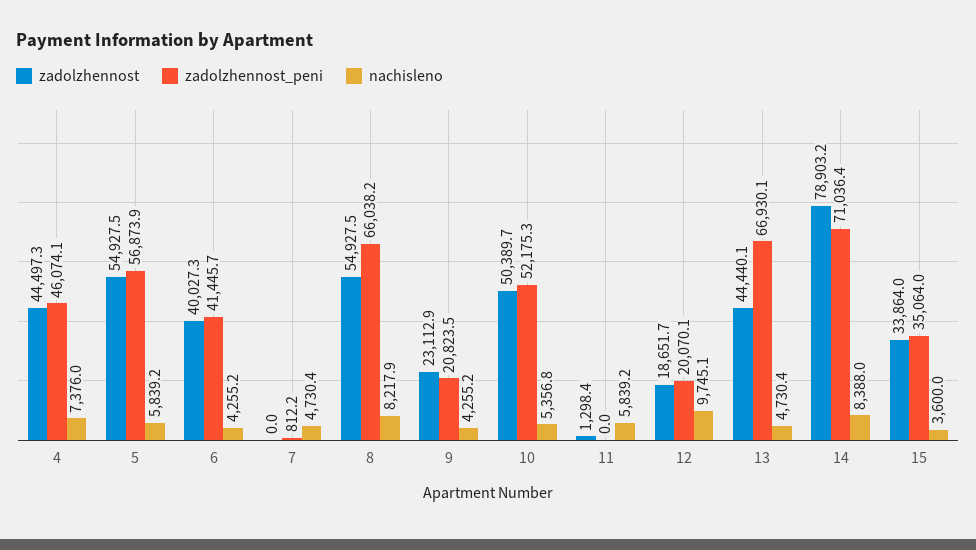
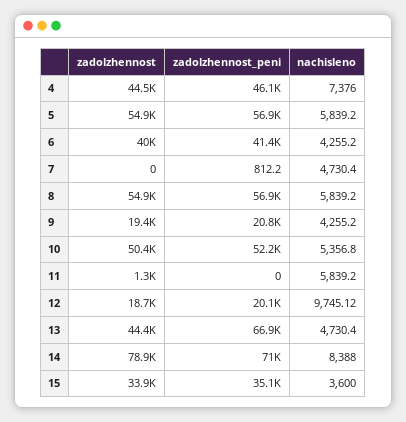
  {
    "zadolzhennost": {
      "4": 44497.3,
      "5": 54927.5,
      "6": 40027.3,
      "7": 0,
      "8": 54927.5,
-     "9": 23112.9,
+     "9": 19400,
      "10": 50389.7,
      "11": 1298.4,
      "12": 18651.7,
      "13": 44440.1,
      "14": 78903.2,
      "15": 33864
    },
    "zadolzhennost_peni": {
      "4": 46074.1,
      "5": 56873.9,
      "6": 41445.7,
      "7": 812.2,
-     "8": 66038.2,
+     "8": 56900,
      "9": 20823.5,
      "10": 52175.3,
      "11": 0,
      "12": 20070.1,
      "13": 66930.1,
      "14": 71036.4,
      "15": 35064
    },
    "nachisleno": {
      "4": 7376,
      "5": 5839.2,
      "6": 4255.2,
      "7": 4730.4,
-     "8": 8217.9,
+     "8": 5839.2,
      "9": 4255.2,
      "10": 5356.8,
      "11": 5839.2,
      "12": 9745.12,
      "13": 4730.4,
      "14": 8388,
      "15": 3600
    }
  }

